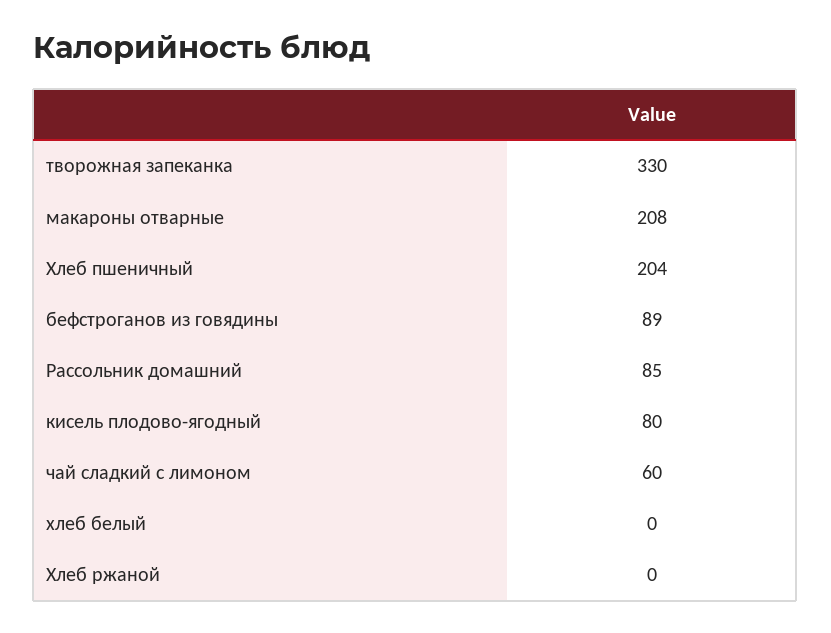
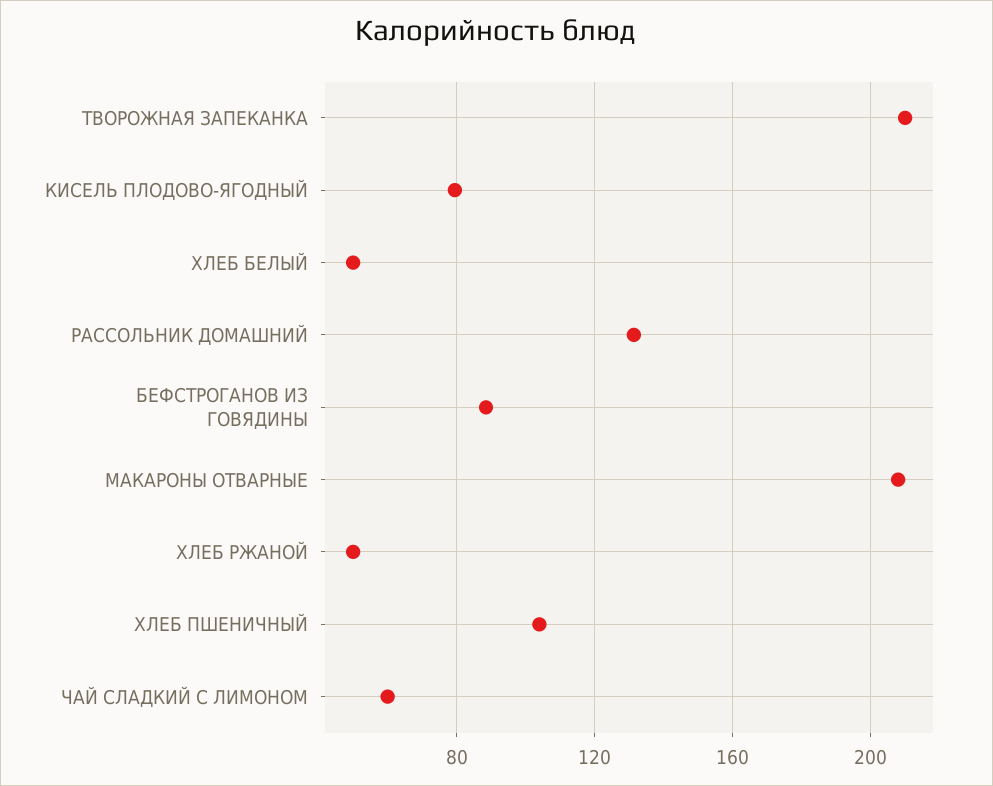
  {
-   "творожная запеканка": 330,
+   "творожная запеканка": 210,
    "макароны отварные": 208,
-   "Хлеб пшеничный": 204,
+   "Хлеб пшеничный": 105,
    "бефстроганов из говядины": 89,
-   "Рассольник домашний": 85,
+   "Рассольник домашний": 130,
    "кисель плодово-ягодный": 80,
    "чай сладкий с лимоном": 60,
-   "хлеб белый": 0,
+   "хлеб белый": 50,
-   "Хлеб ржаной": 0
+   "Хлеб ржаной": 50
  }

